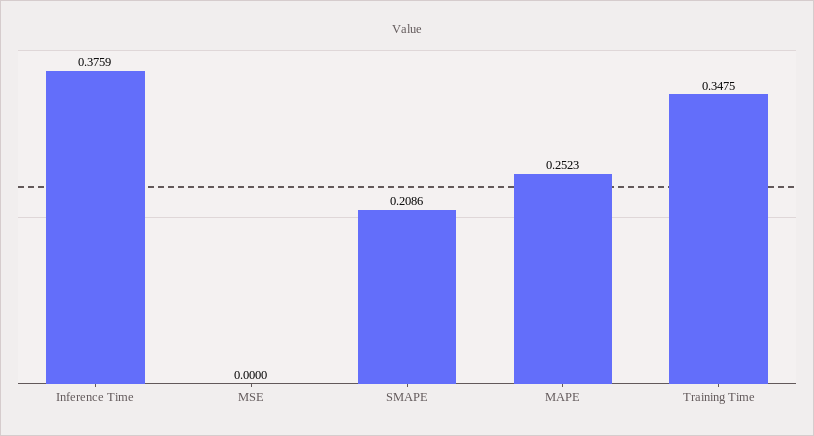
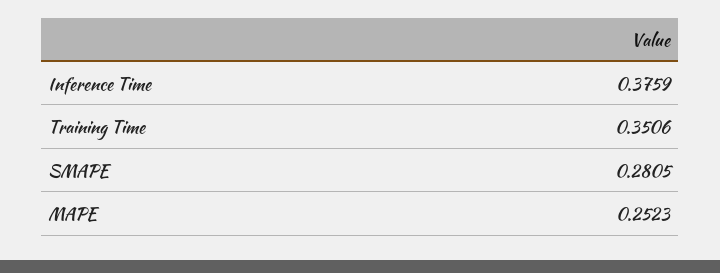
  {
    "Inference Time": 0.3759,
-   "MSE": 0,
-   "SMAPE": 0.2086,
+   "SMAPE": 0.2805,
    "MAPE": 0.2523,
-   "Training Time": 0.3475
+   "Training Time": 0.3506
  }

